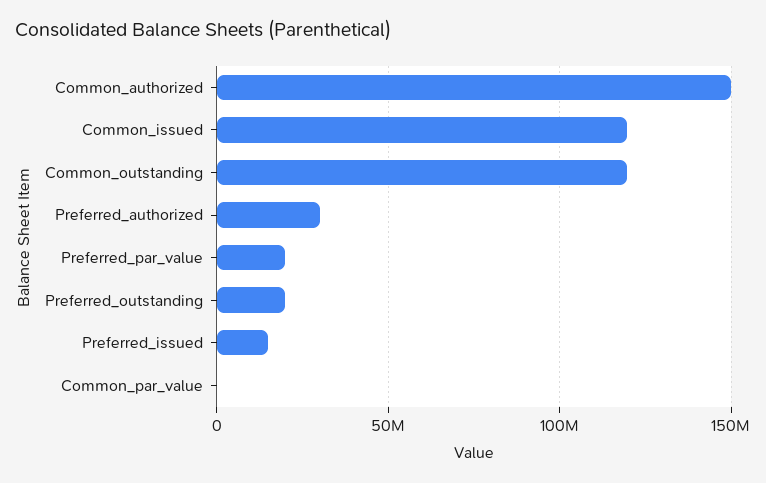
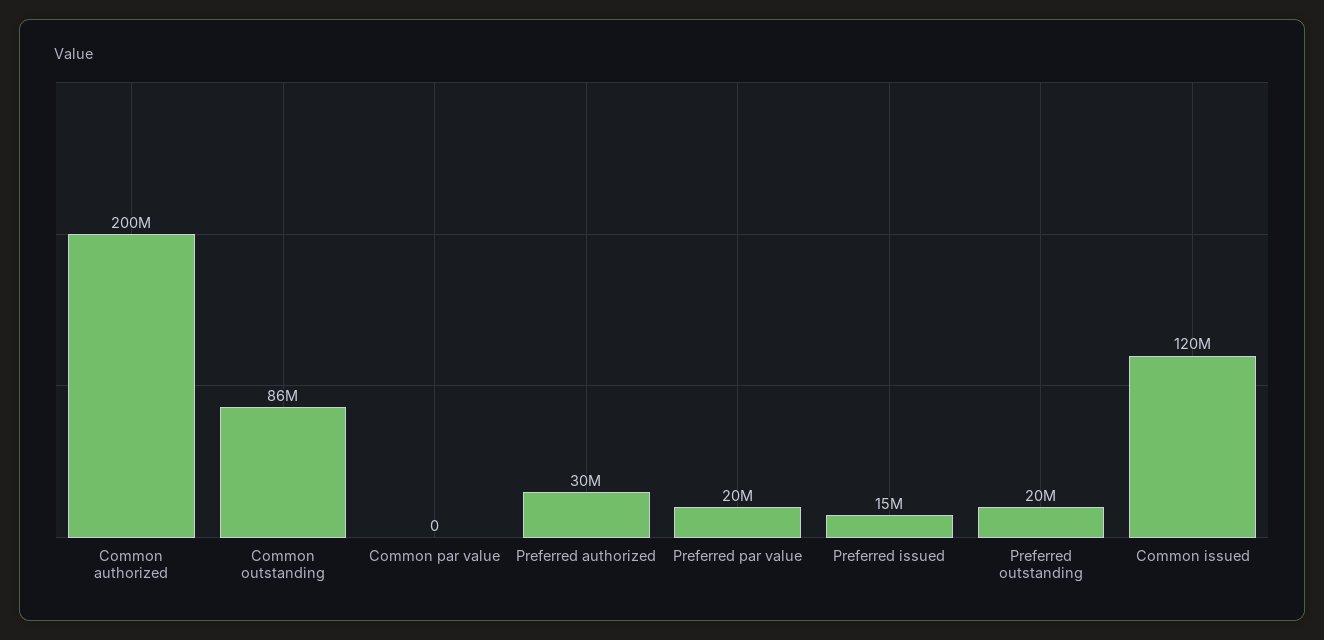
  {
-   "Common_authorized": 150000000,
+   "Common_authorized": 200000000,
    "Common_issued": 120000000,
-   "Common_outstanding": 120000000,
+   "Common_outstanding": 86000000,
    "Preferred_authorized": 30000000,
    "Preferred_par_value": 20000000,
    "Preferred_outstanding": 20000000,
    "Preferred_issued": 15000000,
    "Common_par_value": 0
  }

